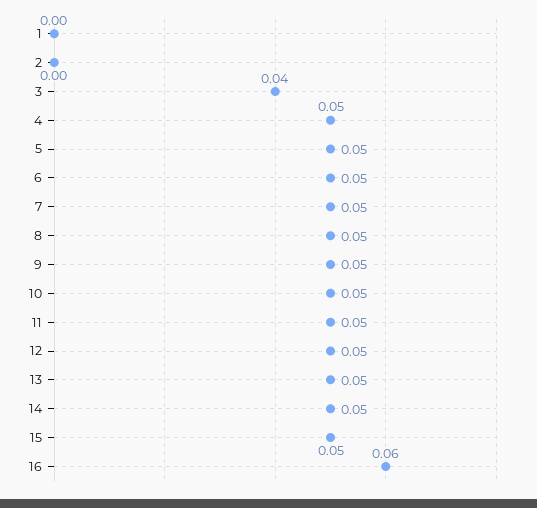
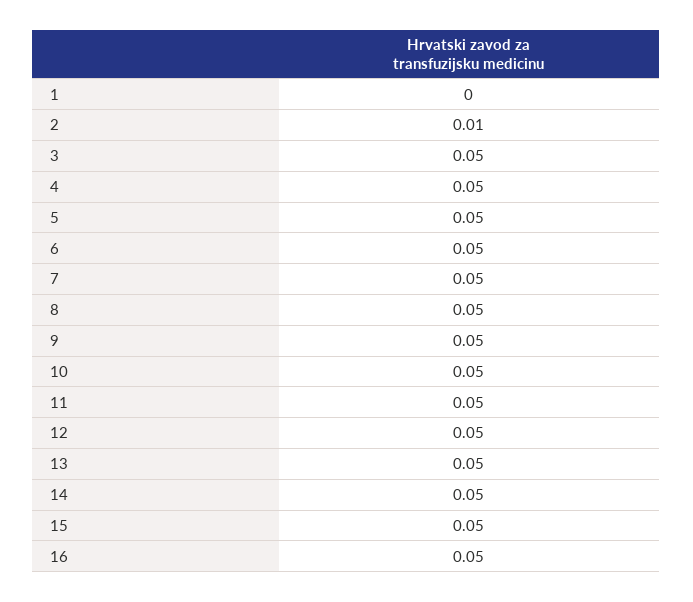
  {
    "1": 0,
-   "2": 0,
+   "2": 0.01,
-   "3": 0.04,
+   "3": 0.05,
    "4": 0.05,
    "5": 0.05,
    "6": 0.05,
    "7": 0.05,
    "8": 0.05,
    "9": 0.05,
    "10": 0.05,
    "11": 0.05,
    "12": 0.05,
    "13": 0.05,
    "14": 0.05,
    "15": 0.05,
-   "16": 0.06
+   "16": 0.05
  }

